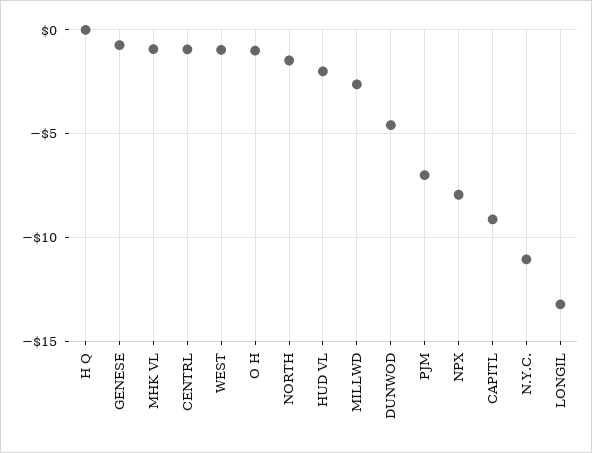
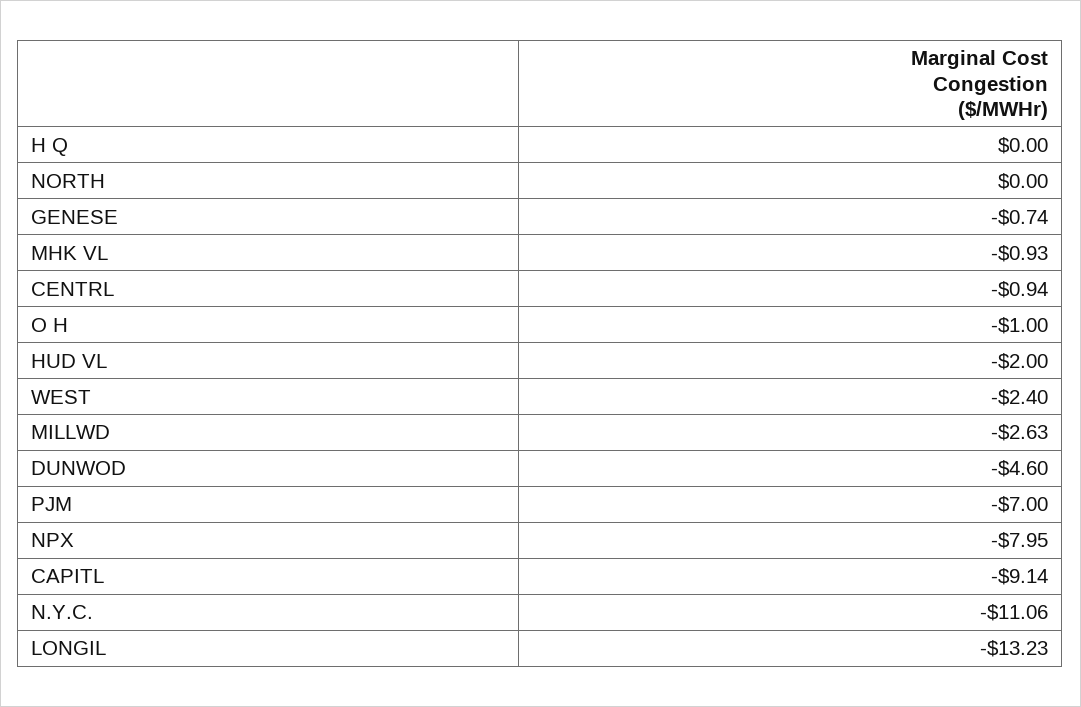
  {
    "H Q": 0,
    "GENESE": -0.74,
    "MHK VL": -0.93,
    "CENTRL": -0.94,
-   "WEST": -1,
+   "WEST": -2.4,
    "O H": -1,
-   "NORTH": -1.5,
+   "NORTH": 0,
    "HUD VL": -2,
    "MILLWD": -2.63,
    "DUNWOD": -4.6,
    "PJM": -7,
    "NPX": -7.95,
    "CAPITL": -9.14,
    "N.Y.C.": -11.06,
    "LONGIL": -13.23
  }

